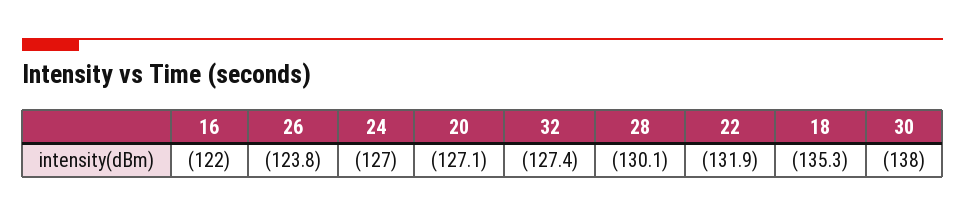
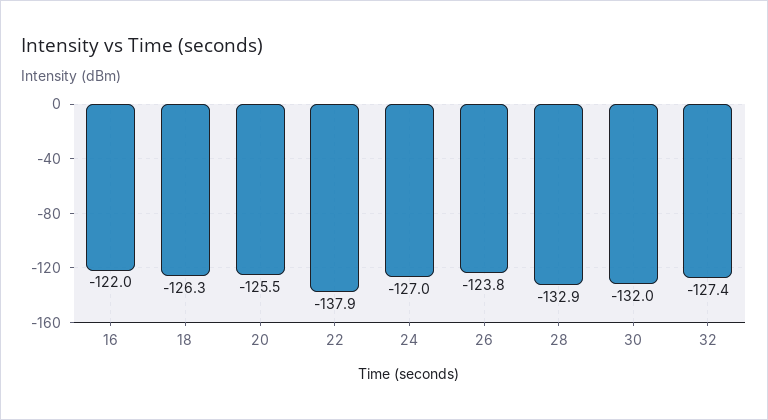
  {
    "16": -122,
    "26": -123.8,
    "24": -127,
-   "20": -127.1,
+   "20": -125.5,
    "32": -127.4,
-   "28": -130.1,
+   "28": -132.9,
-   "22": -131.9,
+   "22": -137.9,
-   "18": -135.3,
+   "18": -126.3,
-   "30": -138
+   "30": -132
  }

